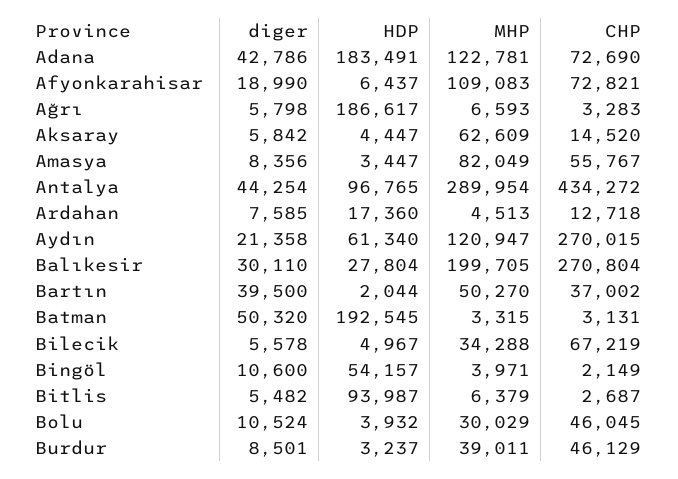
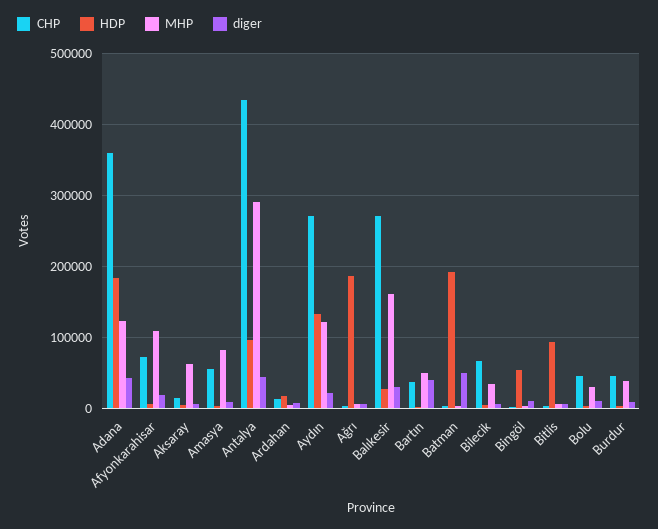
  {
    "diger": {
      "Adana": 42786,
      "Afyonkarahisar": 18990,
      "Ağrı": 5798,
      "Aksaray": 5842,
      "Amasya": 8356,
      "Antalya": 44254,
      "Ardahan": 7585,
      "Aydın": 21358,
      "Balıkesir": 30110,
      "Bartın": 39500,
      "Batman": 50320,
      "Bilecik": 5578,
      "Bingöl": 10600,
      "Bitlis": 5482,
      "Bolu": 10524,
      "Burdur": 8501
    },
    "HDP": {
      "Adana": 183491,
      "Afyonkarahisar": 6437,
      "Ağrı": 186617,
      "Aksaray": 4447,
      "Amasya": 3447,
      "Antalya": 96765,
      "Ardahan": 17360,
-     "Aydın": 61340,
+     "Aydın": 130000,
      "Balıkesir": 27804,
      "Bartın": 2044,
      "Batman": 192545,
      "Bilecik": 4967,
      "Bingöl": 54157,
      "Bitlis": 93987,
      "Bolu": 3932,
      "Burdur": 3237
    },
    "MHP": {
      "Adana": 122781,
      "Afyonkarahisar": 109083,
      "Ağrı": 6593,
      "Aksaray": 62609,
      "Amasya": 82049,
      "Antalya": 289954,
      "Ardahan": 4513,
      "Aydın": 120947,
-     "Balıkesir": 199705,
+     "Balıkesir": 160000,
      "Bartın": 50270,
      "Batman": 3315,
      "Bilecik": 34288,
      "Bingöl": 3971,
      "Bitlis": 6379,
      "Bolu": 30029,
      "Burdur": 39011
    },
    "CHP": {
-     "Adana": 72690,
+     "Adana": 360000,
      "Afyonkarahisar": 72821,
      "Ağrı": 3283,
      "Aksaray": 14520,
      "Amasya": 55767,
      "Antalya": 434272,
      "Ardahan": 12718,
      "Aydın": 270015,
      "Balıkesir": 270804,
      "Bartın": 37002,
      "Batman": 3131,
      "Bilecik": 67219,
      "Bingöl": 2149,
      "Bitlis": 2687,
      "Bolu": 46045,
      "Burdur": 46129
    }
  }

